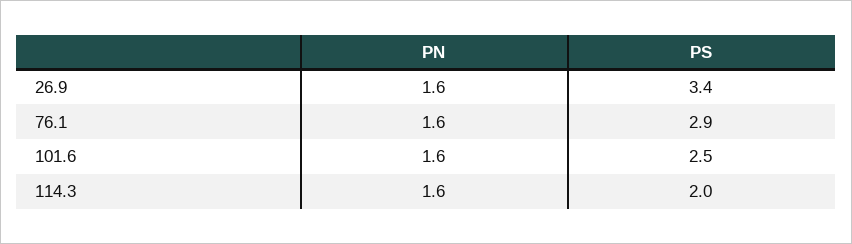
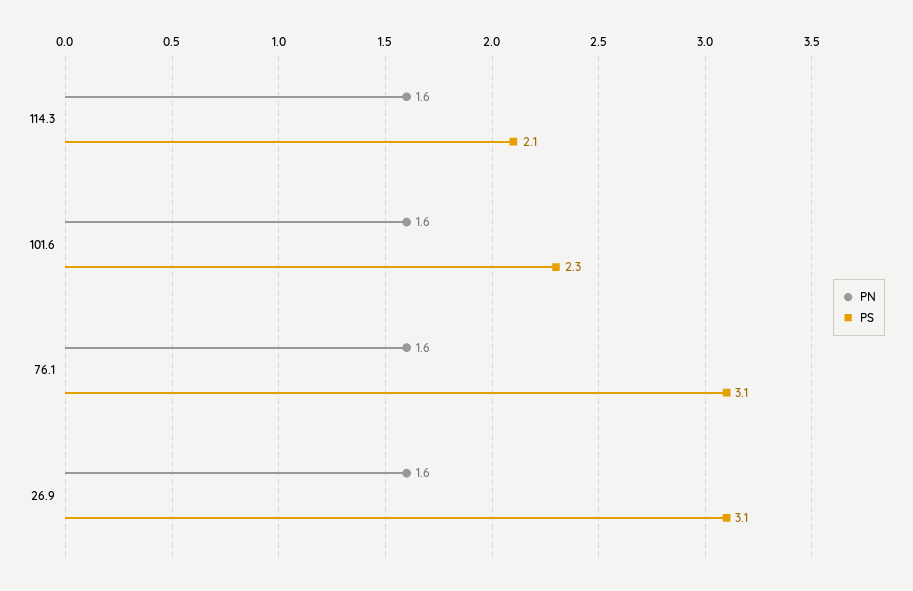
  {
    "PN": {
      "26.9": 1.6,
      "76.1": 1.6,
      "101.6": 1.6,
      "114.3": 1.6
    },
    "PS": {
-     "26.9": 3.4,
+     "26.9": 3.1,
-     "76.1": 2.9,
+     "76.1": 3.1,
-     "101.6": 2.5,
+     "101.6": 2.3,
-     "114.3": 2
+     "114.3": 2.1
    }
  }

